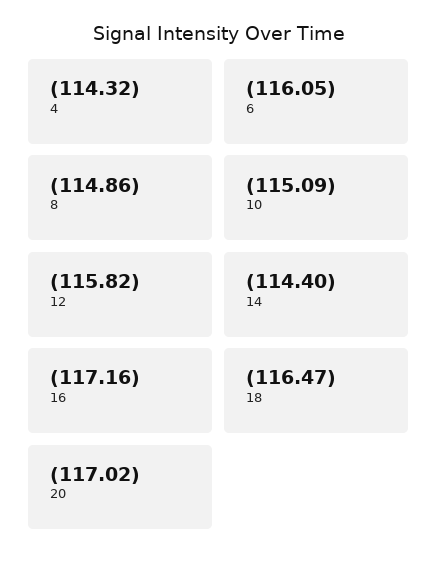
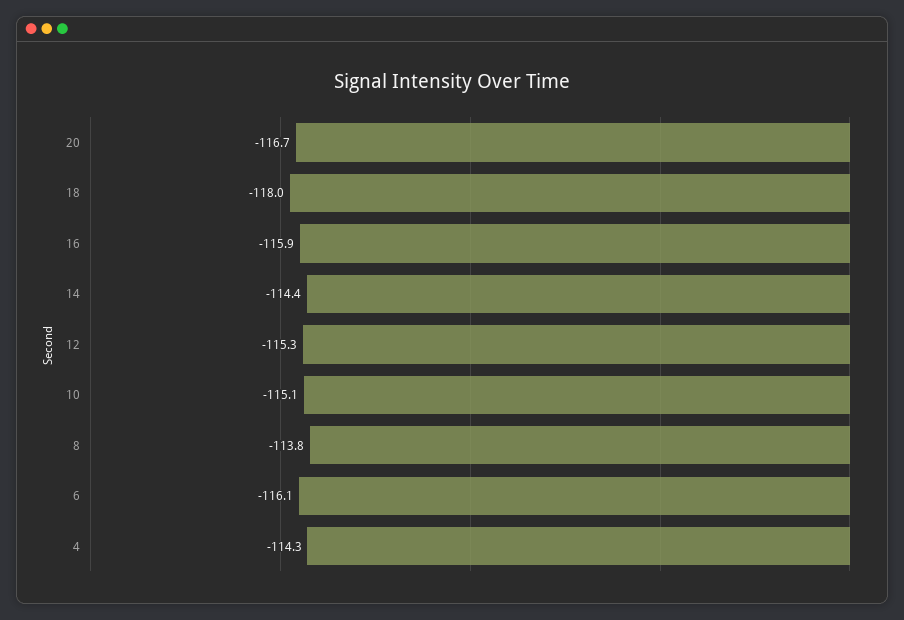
  {
    "4": -114.32,
    "6": -116.05,
-   "8": -114.86,
+   "8": -113.8,
    "10": -115.09,
-   "12": -115.82,
+   "12": -115.3,
    "14": -114.4,
-   "16": -117.16,
+   "16": -115.9,
-   "18": -116.47,
+   "18": -118,
-   "20": -117.02
+   "20": -116.7
  }

